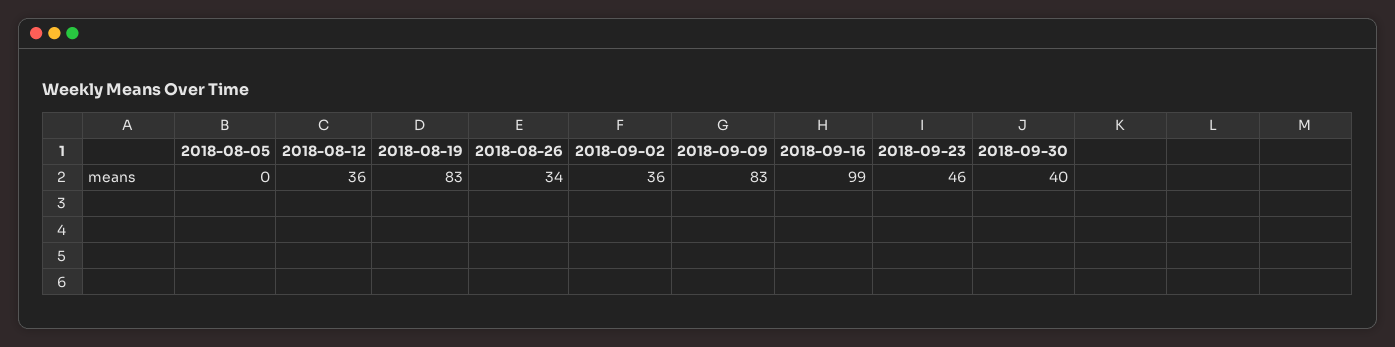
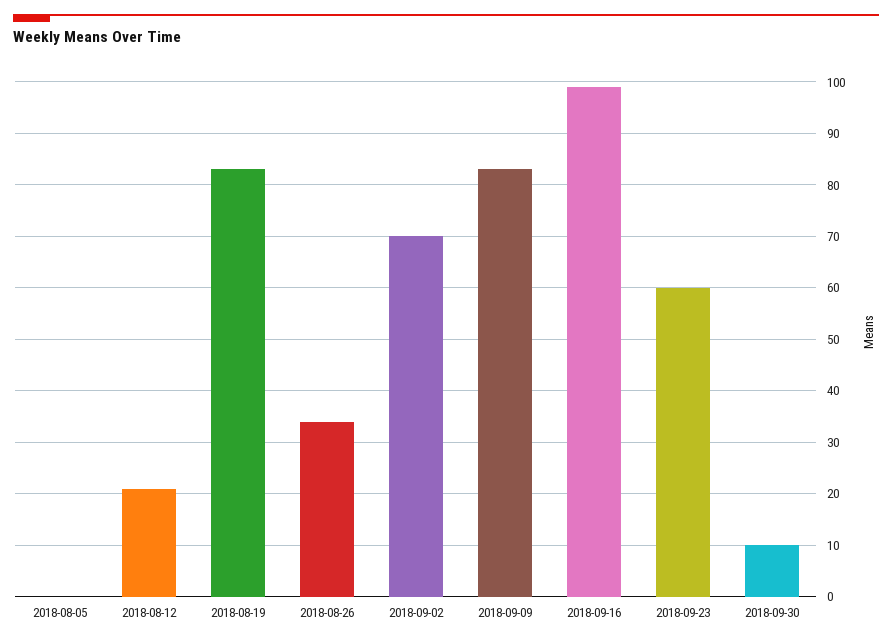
  {
    "2018-08-05": 0,
-   "2018-08-12": 36,
+   "2018-08-12": 20,
    "2018-08-19": 83,
    "2018-08-26": 34,
-   "2018-09-02": 36,
+   "2018-09-02": 70,
    "2018-09-09": 83,
    "2018-09-16": 99,
-   "2018-09-23": 46,
+   "2018-09-23": 60,
-   "2018-09-30": 40
+   "2018-09-30": 10
  }

